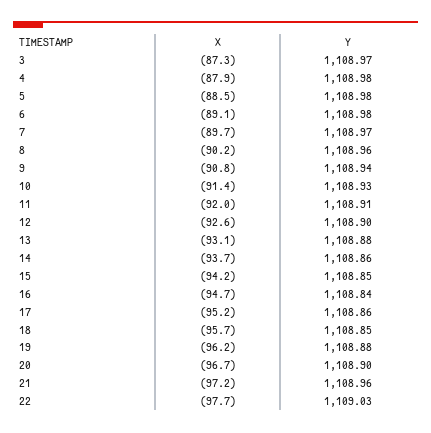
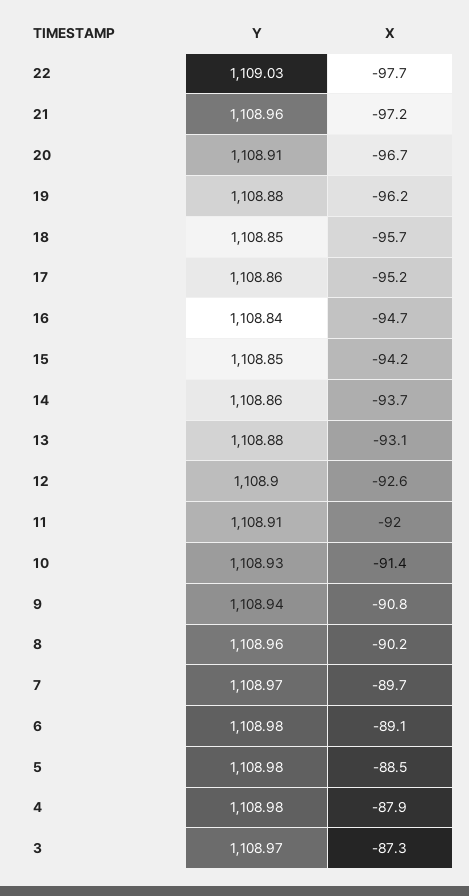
  {
    "X": {
      "3": -87.3,
      "4": -87.9,
      "5": -88.5,
      "6": -89.1,
      "7": -89.7,
      "8": -90.2,
      "9": -90.8,
      "10": -91.4,
      "11": -92,
      "12": -92.6,
      "13": -93.1,
      "14": -93.7,
      "15": -94.2,
      "16": -94.7,
      "17": -95.2,
      "18": -95.7,
      "19": -96.2,
      "20": -96.7,
      "21": -97.2,
      "22": -97.7
    },
    "Y": {
      "3": 1108.97,
      "4": 1108.98,
      "5": 1108.98,
      "6": 1108.98,
      "7": 1108.97,
      "8": 1108.96,
      "9": 1108.94,
      "10": 1108.93,
      "11": 1108.91,
      "12": 1108.9,
      "13": 1108.88,
      "14": 1108.86,
      "15": 1108.85,
      "16": 1108.84,
      "17": 1108.86,
      "18": 1108.85,
      "19": 1108.88,
-     "20": 1108.9,
+     "20": 1108.91,
      "21": 1108.96,
      "22": 1109.03
    }
  }

